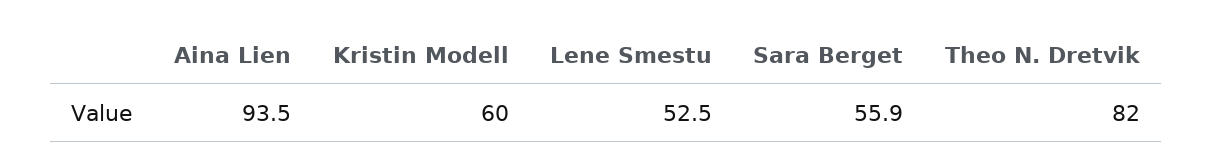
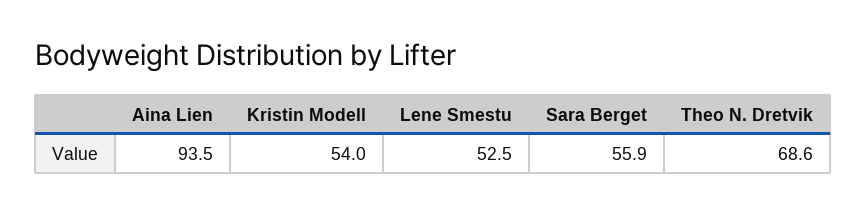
  {
    "Aina Lien": 93.5,
-   "Kristin Modell": 60,
+   "Kristin Modell": 54,
    "Lene Smestu": 52.5,
    "Sara Berget": 55.9,
-   "Theo N. Dretvik": 82
+   "Theo N. Dretvik": 68.6
  }

